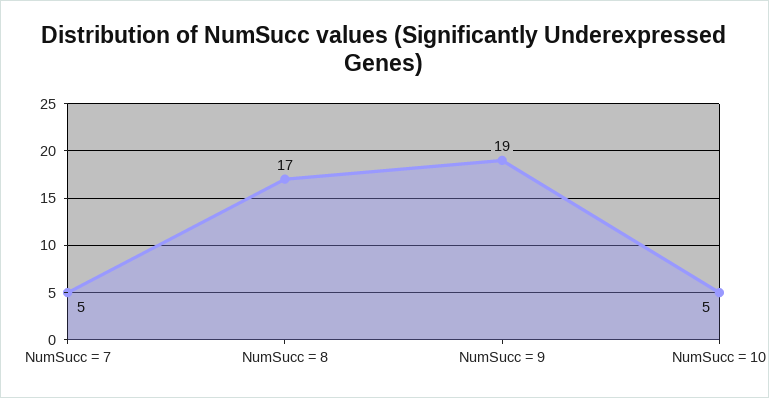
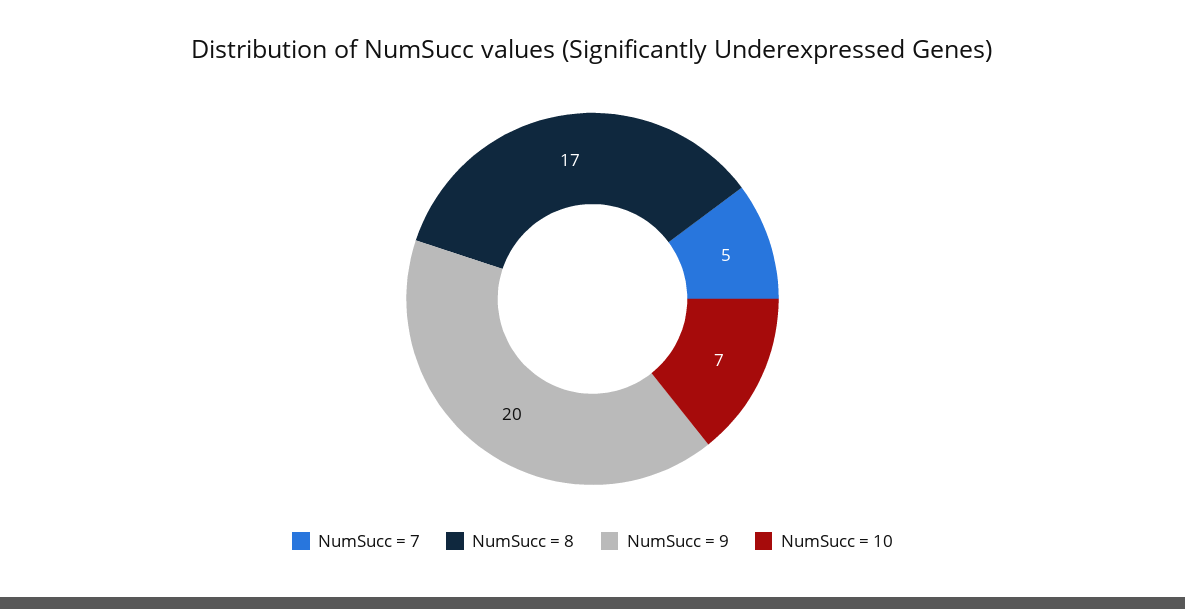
  {
    "NumSucc = 7": 5,
    "NumSucc = 8": 17,
-   "NumSucc = 9": 19,
+   "NumSucc = 9": 20,
-   "NumSucc = 10": 5
+   "NumSucc = 10": 7
  }

